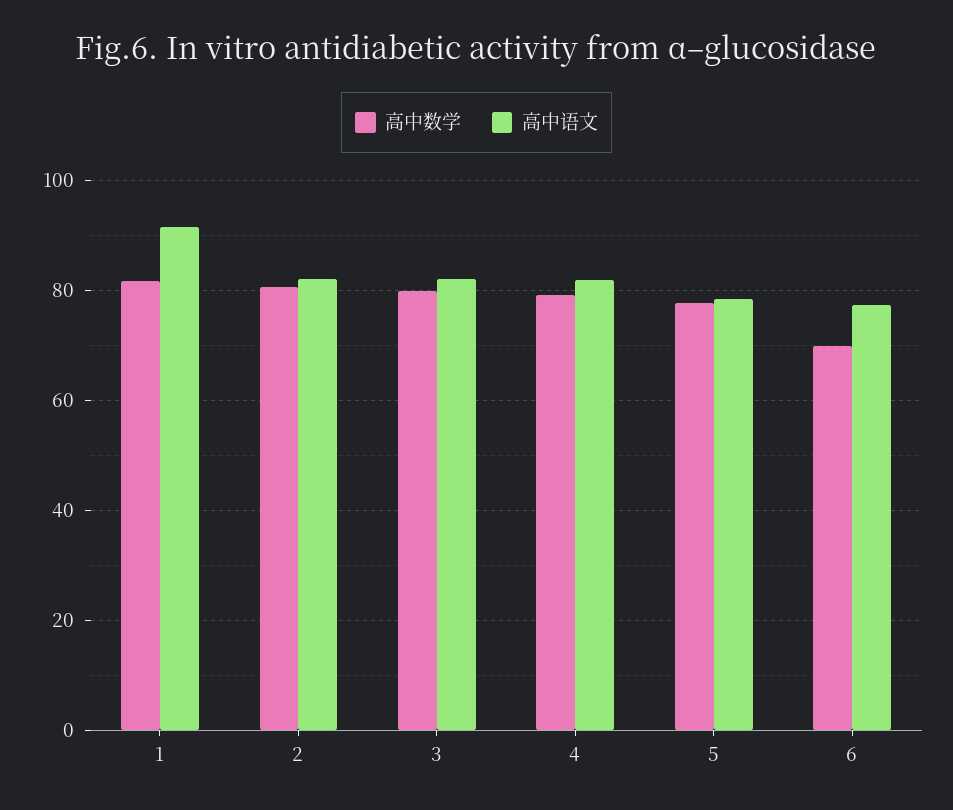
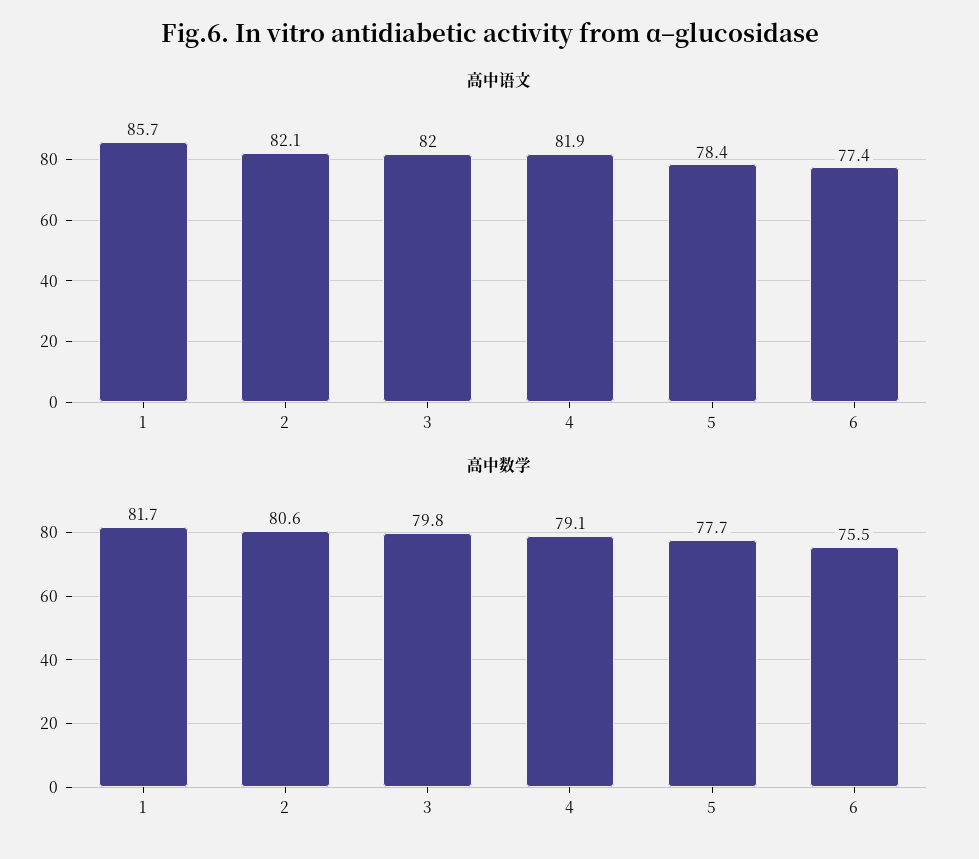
  {
    "高中数学": {
      "1": 81.7,
      "2": 80.6,
      "3": 79.8,
      "4": 79.1,
      "5": 77.7,
-     "6": 70
+     "6": 75.5
    },
    "高中语文": {
-     "1": 92,
+     "1": 85.7,
      "2": 82.1,
      "3": 82,
      "4": 81.9,
      "5": 78.4,
      "6": 77.4
    }
  }

